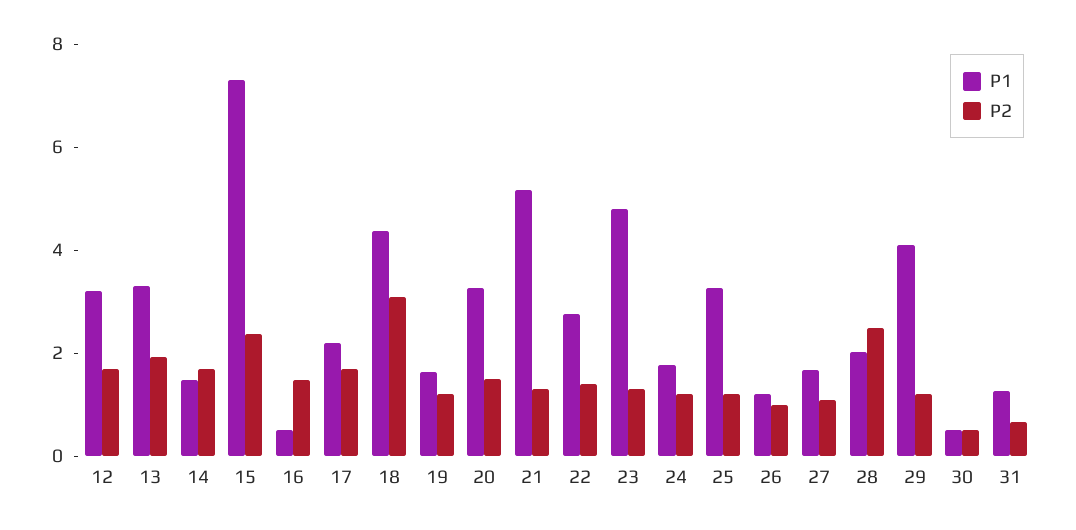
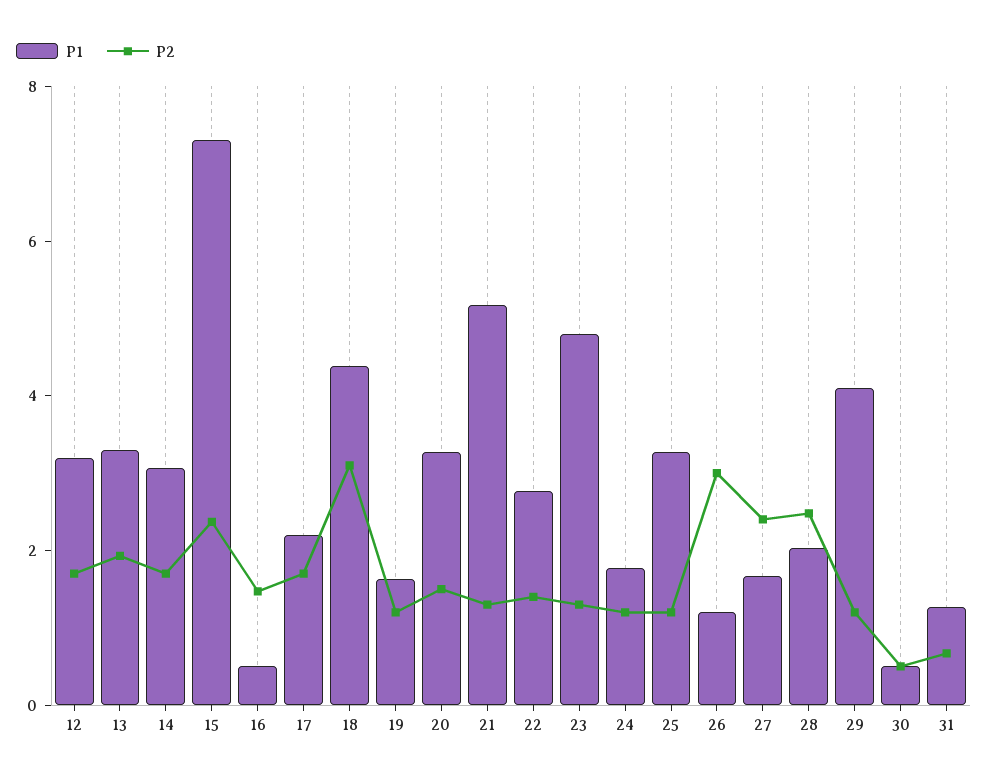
  {
    "P1": {
      "12": 3,
      "13": 3.5,
-     "14": 1.5,
+     "14": 3,
      "15": 7.5,
      "16": 0.5,
      "17": 2,
      "18": 4.5,
      "19": 1.5,
      "20": 3.5,
      "21": 5,
      "22": 3,
      "23": 5,
      "24": 2,
      "25": 3.5,
      "26": 1,
      "27": 1.5,
      "28": 2,
      "29": 4,
      "30": 0.5,
      "31": 1.5
    },
    "P2": {
      "12": 1.5,
      "13": 2,
      "14": 1.5,
      "15": 2.5,
      "16": 1.5,
      "17": 1.5,
      "18": 3,
      "19": 1,
      "20": 1.5,
      "21": 1.5,
      "22": 1.5,
      "23": 1.5,
      "24": 1,
      "25": 1,
-     "26": 1,
+     "26": 3,
-     "27": 1,
+     "27": 2.5,
      "28": 2.5,
      "29": 1,
      "30": 0.5,
      "31": 0.5
    }
  }

